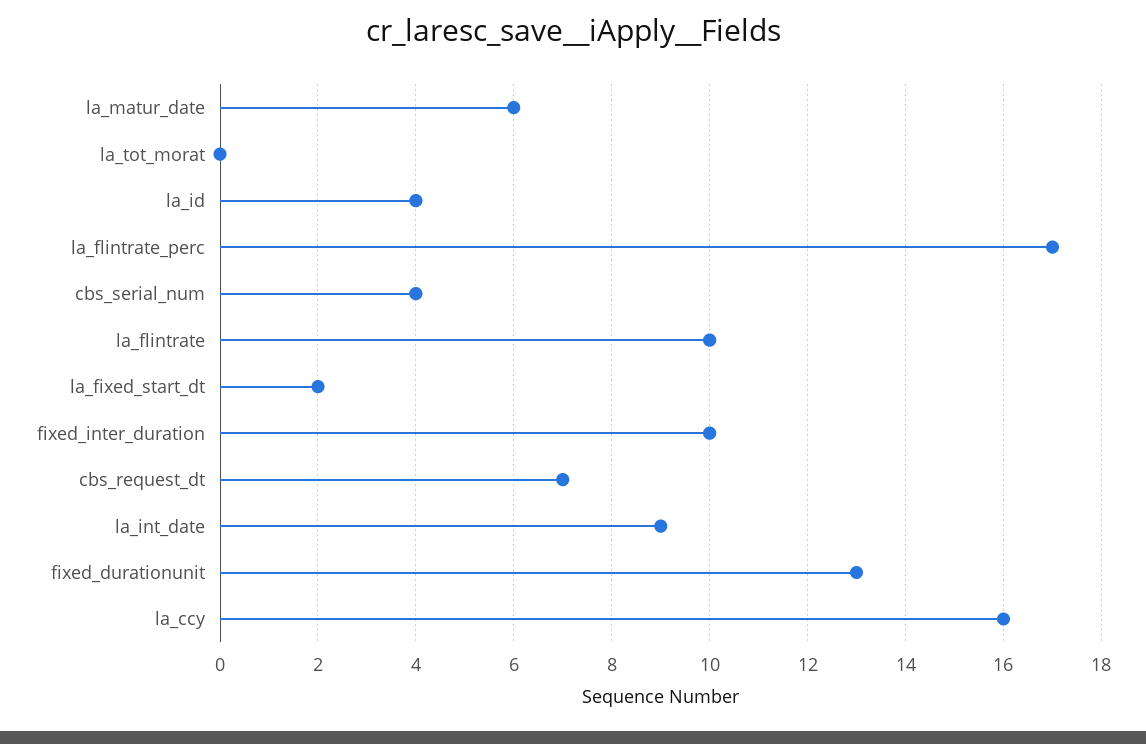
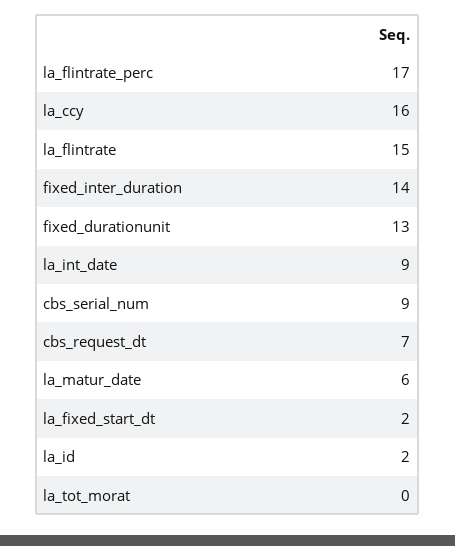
  {
    "la_matur_date": 6,
    "la_tot_morat": 0,
-   "la_id": 4,
+   "la_id": 2,
    "la_flintrate_perc": 17,
-   "cbs_serial_num": 4,
+   "cbs_serial_num": 9,
-   "la_flintrate": 10,
+   "la_flintrate": 15,
    "la_fixed_start_dt": 2,
-   "fixed_inter_duration": 10,
+   "fixed_inter_duration": 14,
    "cbs_request_dt": 7,
    "la_int_date": 9,
    "fixed_durationunit": 13,
    "la_ccy": 16
  }

